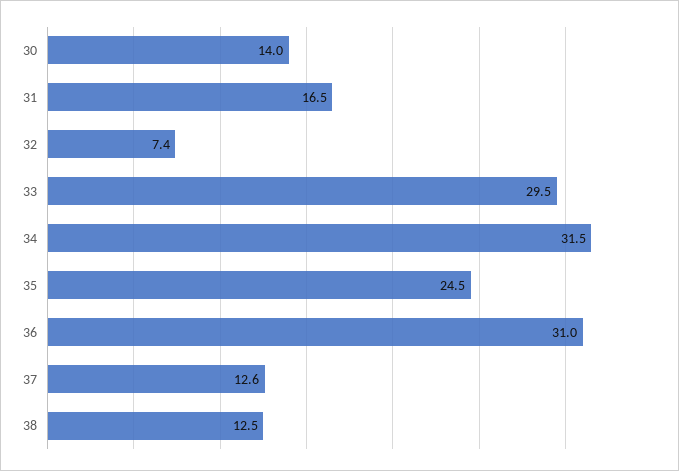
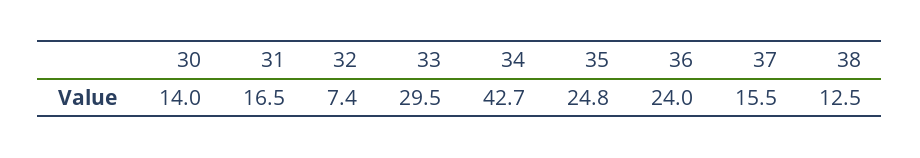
  {
    "30": 14,
    "31": 16.5,
    "32": 7.4,
    "33": 29.5,
-   "34": 31.5,
+   "34": 42.7,
-   "35": 24.5,
+   "35": 24.8,
-   "36": 31,
+   "36": 24,
-   "37": 12.6,
+   "37": 15.5,
    "38": 12.5
  }

